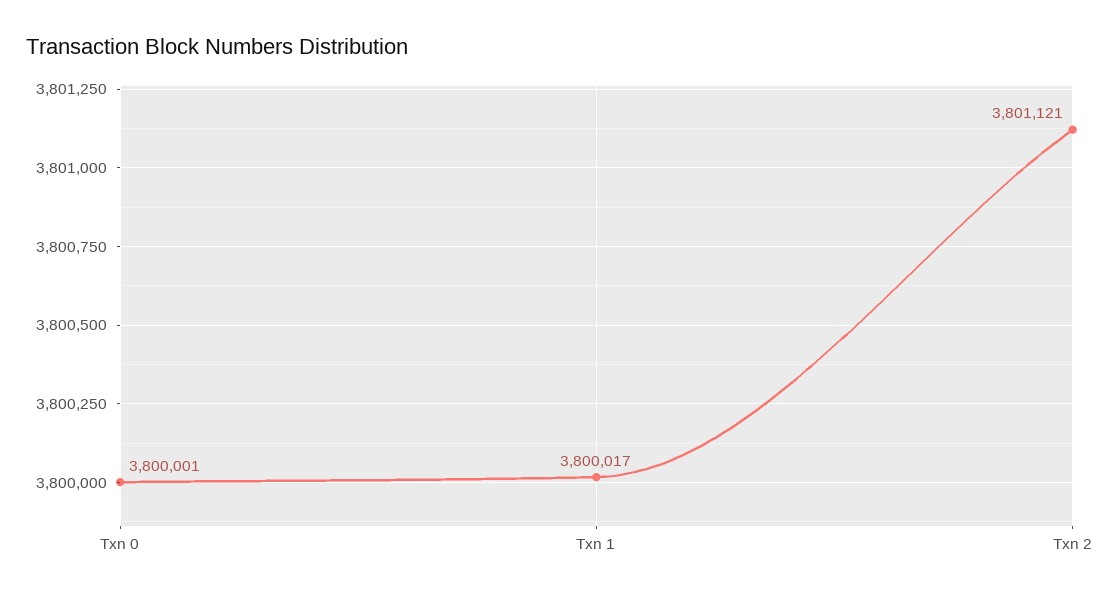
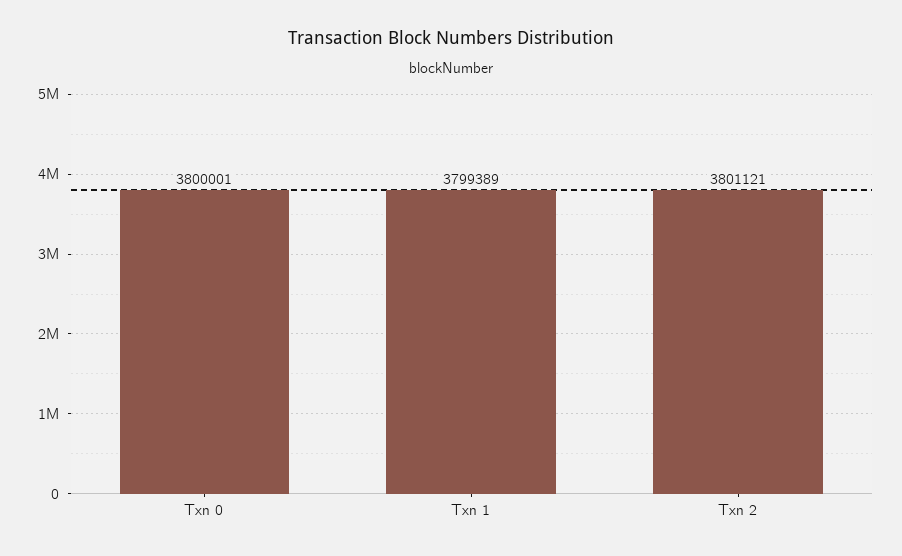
  {
    "Txn 0": 3800001,
-   "Txn 1": 3800017,
+   "Txn 1": 3799389,
    "Txn 2": 3801121
  }

